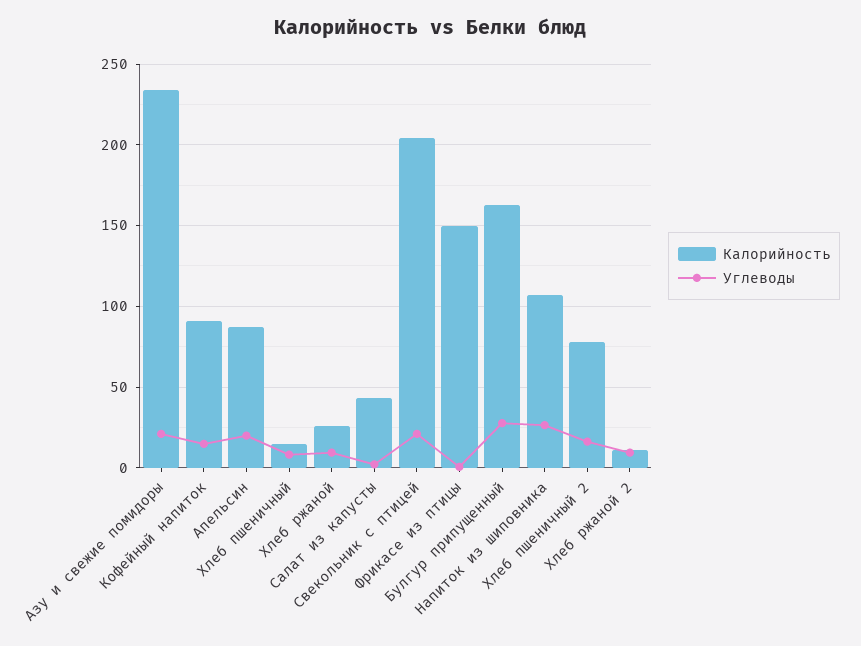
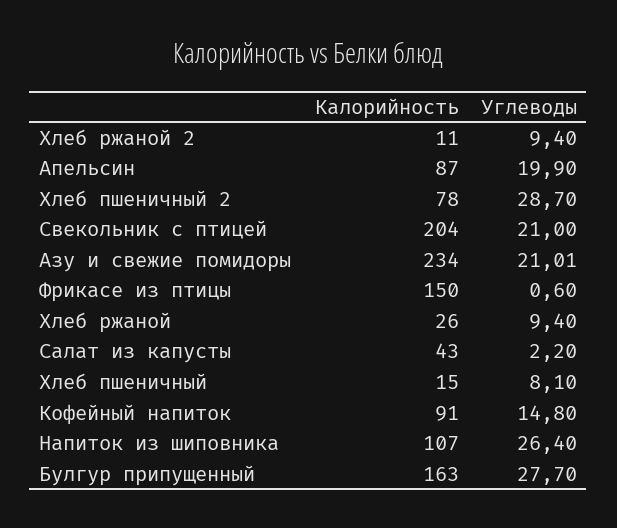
  {
    "Калорийность": {
      "Азу и свежие помидоры": 234,
      "Кофейный напиток": 91,
      "Апельсин": 87,
      "Хлеб пшеничный": 15,
      "Хлеб ржаной": 26,
      "Салат из капусты": 43,
      "Свекольник с птицей": 204,
      "Фрикасе из птицы": 150,
      "Булгур припущенный": 163,
      "Напиток из шиповника": 107,
      "Хлеб пшеничный 2": 78,
      "Хлеб ржаной 2": 11
    },
    "Углеводы": {
      "Азу и свежие помидоры": 21.01,
      "Кофейный напиток": 14.8,
      "Апельсин": 19.9,
      "Хлеб пшеничный": 8.1,
      "Хлеб ржаной": 9.4,
      "Салат из капусты": 2.2,
      "Свекольник с птицей": 21,
      "Фрикасе из птицы": 0.6,
      "Булгур припущенный": 27.7,
      "Напиток из шиповника": 26.4,
-     "Хлеб пшеничный 2": 15,
+     "Хлеб пшеничный 2": 28.7,
      "Хлеб ржаной 2": 9.4
    }
  }

